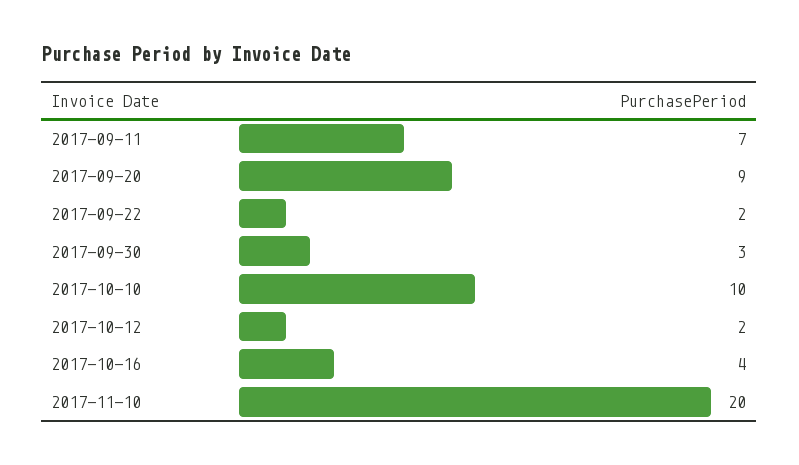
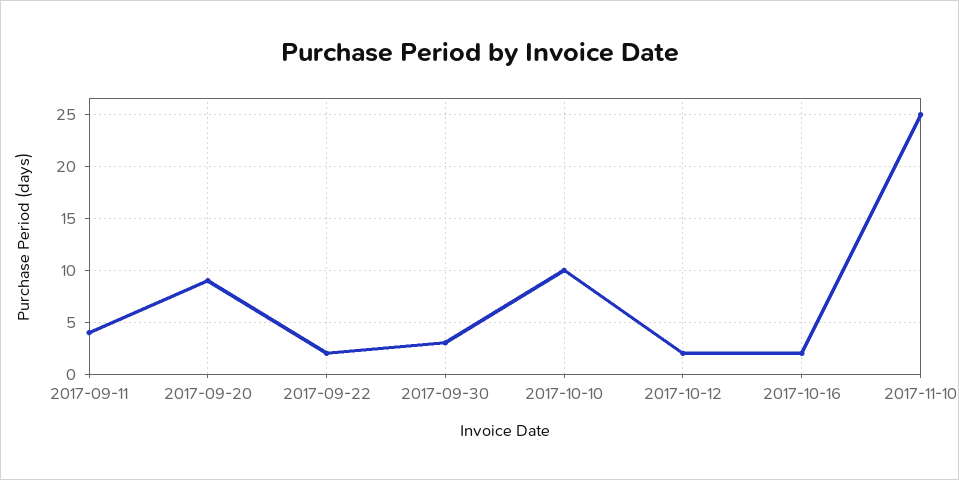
  {
-   "2017-09-11": 7,
+   "2017-09-11": 4,
    "2017-09-20": 9,
    "2017-09-22": 2,
    "2017-09-30": 3,
    "2017-10-10": 10,
    "2017-10-12": 2,
-   "2017-10-16": 4,
+   "2017-10-16": 2,
-   "2017-11-10": 20
+   "2017-11-10": 25
  }

